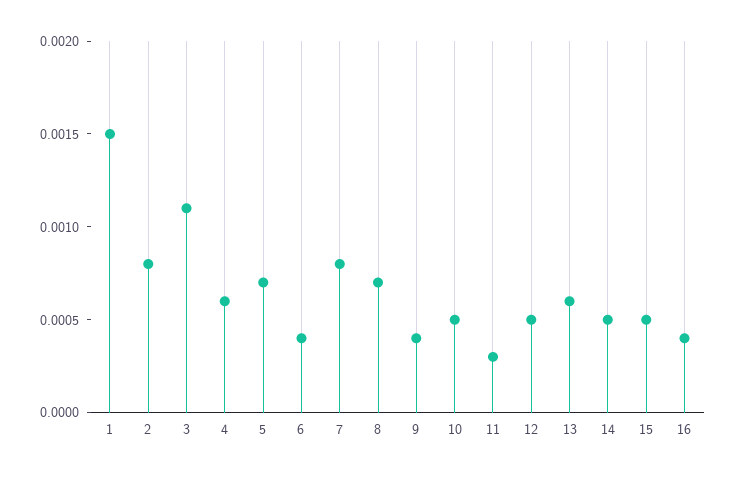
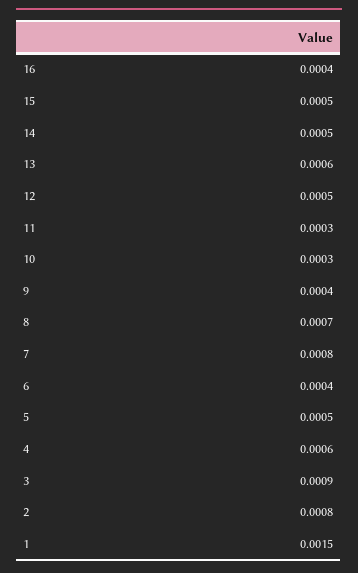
  {
    "1": 0.0015,
    "2": 0.0008,
-   "3": 0.0011,
+   "3": 0.0009,
    "4": 0.0006,
-   "5": 0.0007,
+   "5": 0.0005,
    "6": 0.0004,
    "7": 0.0008,
    "8": 0.0007,
    "9": 0.0004,
-   "10": 0.0005,
+   "10": 0.0003,
    "11": 0.0003,
    "12": 0.0005,
    "13": 0.0006,
    "14": 0.0005,
    "15": 0.0005,
    "16": 0.0004
  }

